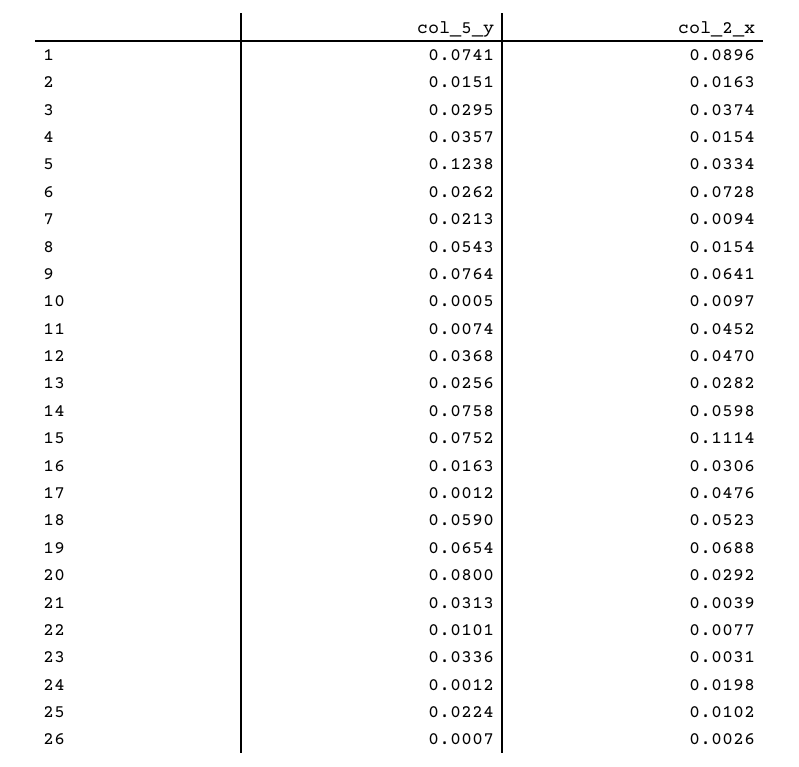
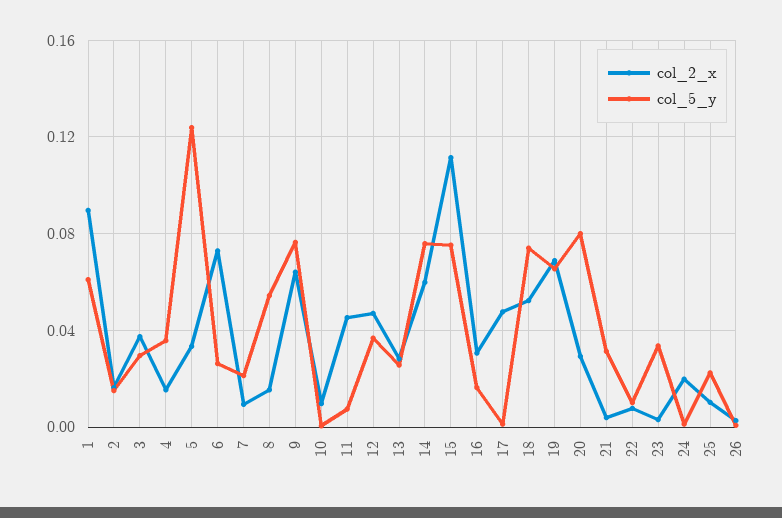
  {
    "col_5_y": {
-     "1": 0.0741,
+     "1": 0.06,
      "2": 0.0151,
      "3": 0.0295,
      "4": 0.0357,
      "5": 0.1238,
      "6": 0.0262,
      "7": 0.0213,
      "8": 0.0543,
      "9": 0.0764,
      "10": 0.0005,
      "11": 0.0074,
      "12": 0.0368,
      "13": 0.0256,
      "14": 0.0758,
      "15": 0.0752,
      "16": 0.0163,
      "17": 0.0012,
-     "18": 0.059,
+     "18": 0.075,
      "19": 0.0654,
      "20": 0.08,
      "21": 0.0313,
      "22": 0.0101,
      "23": 0.0336,
      "24": 0.0012,
      "25": 0.0224,
      "26": 0.0007
    },
    "col_2_x": {
      "1": 0.0896,
      "2": 0.0163,
      "3": 0.0374,
      "4": 0.0154,
      "5": 0.0334,
      "6": 0.0728,
      "7": 0.0094,
      "8": 0.0154,
      "9": 0.0641,
      "10": 0.0097,
      "11": 0.0452,
      "12": 0.047,
      "13": 0.0282,
      "14": 0.0598,
      "15": 0.1114,
      "16": 0.0306,
      "17": 0.0476,
      "18": 0.0523,
      "19": 0.0688,
      "20": 0.0292,
      "21": 0.0039,
      "22": 0.0077,
      "23": 0.0031,
      "24": 0.0198,
      "25": 0.0102,
      "26": 0.0026
    }
  }

